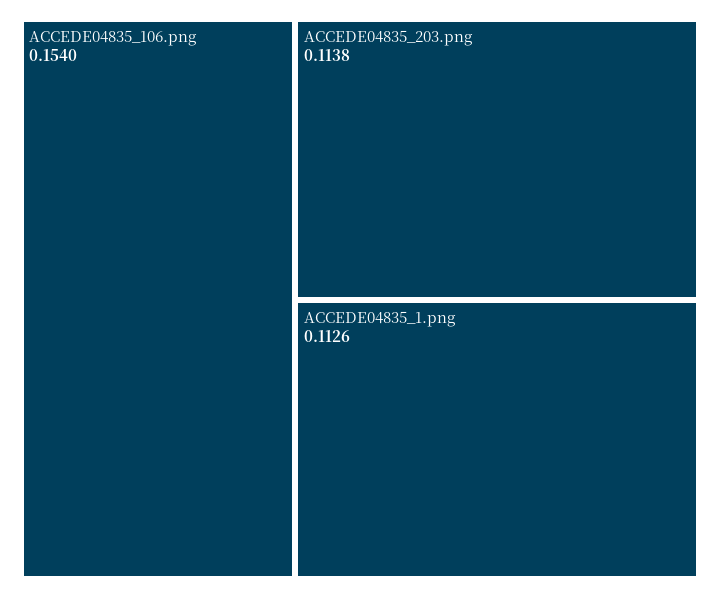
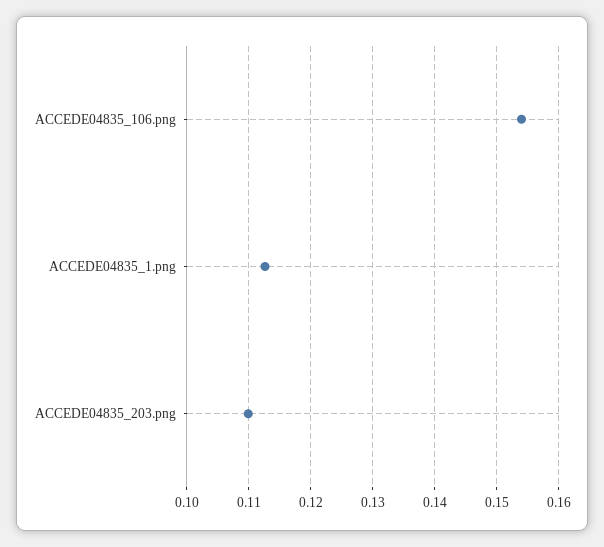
  {
    "ACCEDE04835_106.png": 0.154,
-   "ACCEDE04835_203.png": 0.1138,
+   "ACCEDE04835_203.png": 0.11,
    "ACCEDE04835_1.png": 0.1126
  }

